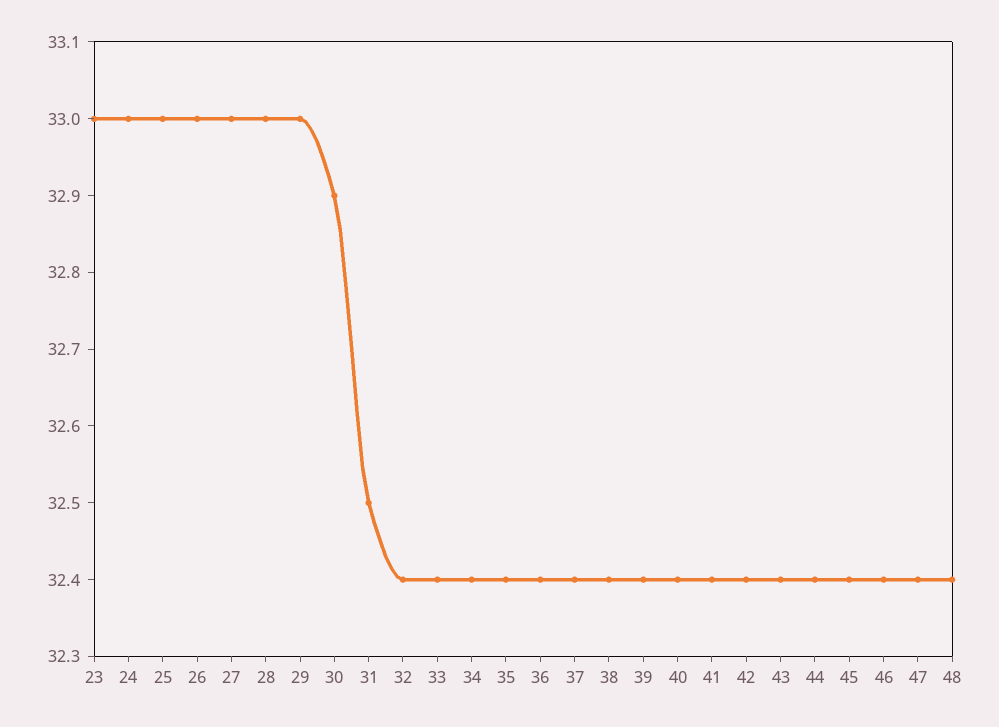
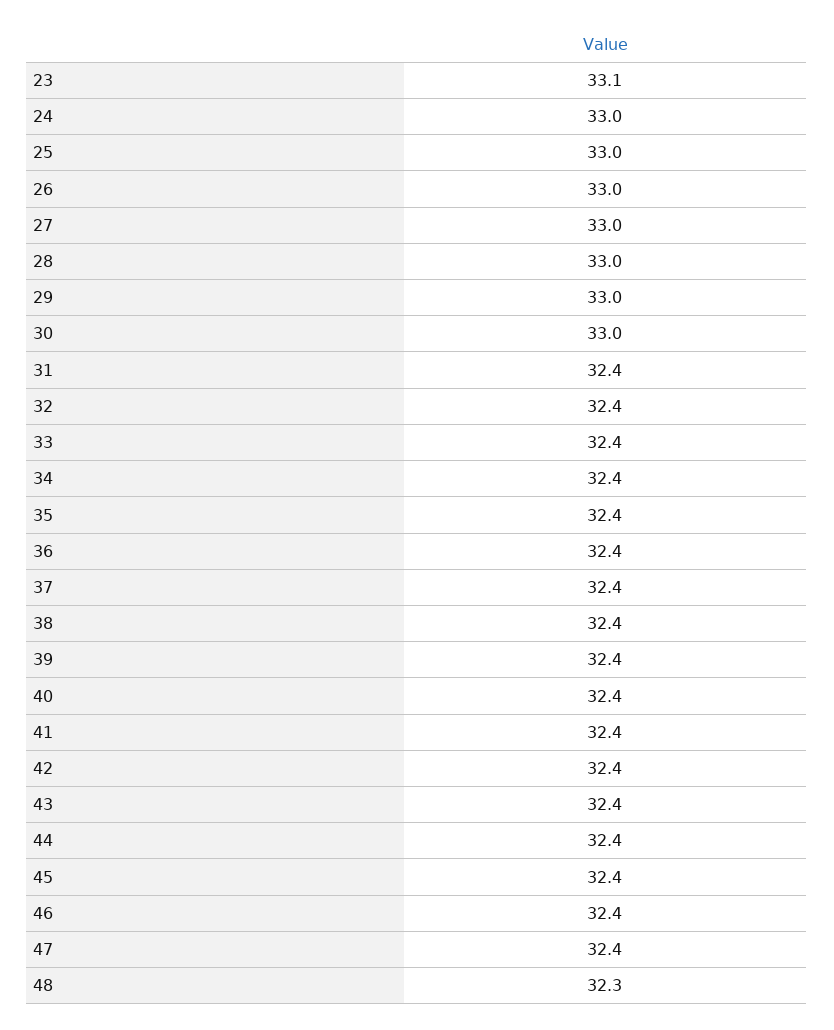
  {
-   "23": 33,
+   "23": 33.1,
    "24": 33,
    "25": 33,
    "26": 33,
    "27": 33,
    "28": 33,
    "29": 33,
-   "30": 32.9,
+   "30": 33,
-   "31": 32.5,
+   "31": 32.4,
    "32": 32.4,
    "33": 32.4,
    "34": 32.4,
    "35": 32.4,
    "36": 32.4,
    "37": 32.4,
    "38": 32.4,
    "39": 32.4,
    "40": 32.4,
    "41": 32.4,
    "42": 32.4,
    "43": 32.4,
    "44": 32.4,
    "45": 32.4,
    "46": 32.4,
    "47": 32.4,
-   "48": 32.4
+   "48": 32.3
  }

